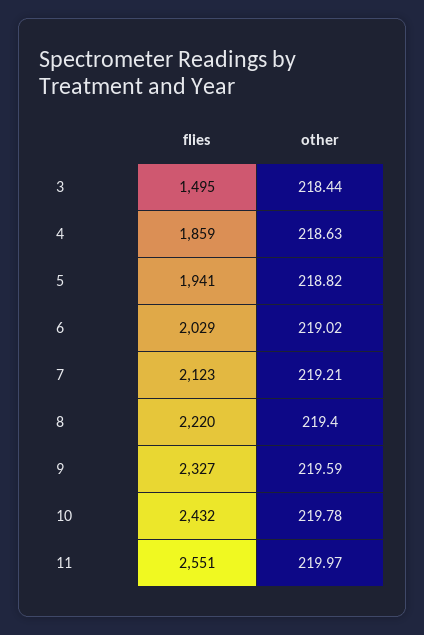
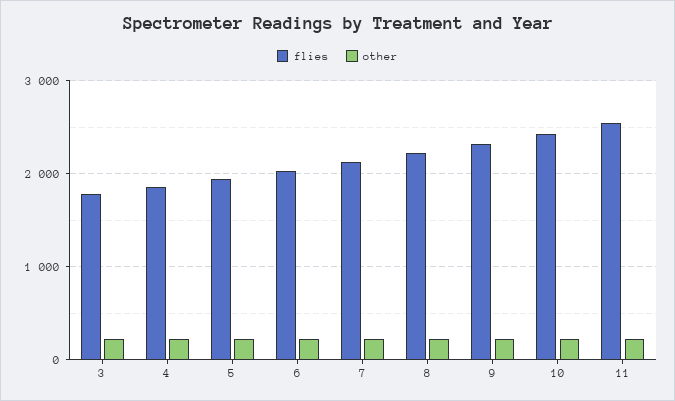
  {
    "flies": {
-     "3": 1495,
+     "3": 1800,
      "4": 1859,
      "5": 1941,
      "6": 2029,
      "7": 2123,
      "8": 2220,
      "9": 2327,
      "10": 2432,
      "11": 2551
    },
    "other": {
      "3": 218.44,
      "4": 218.63,
      "5": 218.82,
      "6": 219.02,
      "7": 219.21,
      "8": 219.4,
      "9": 219.59,
      "10": 219.78,
      "11": 219.97
    }
  }

